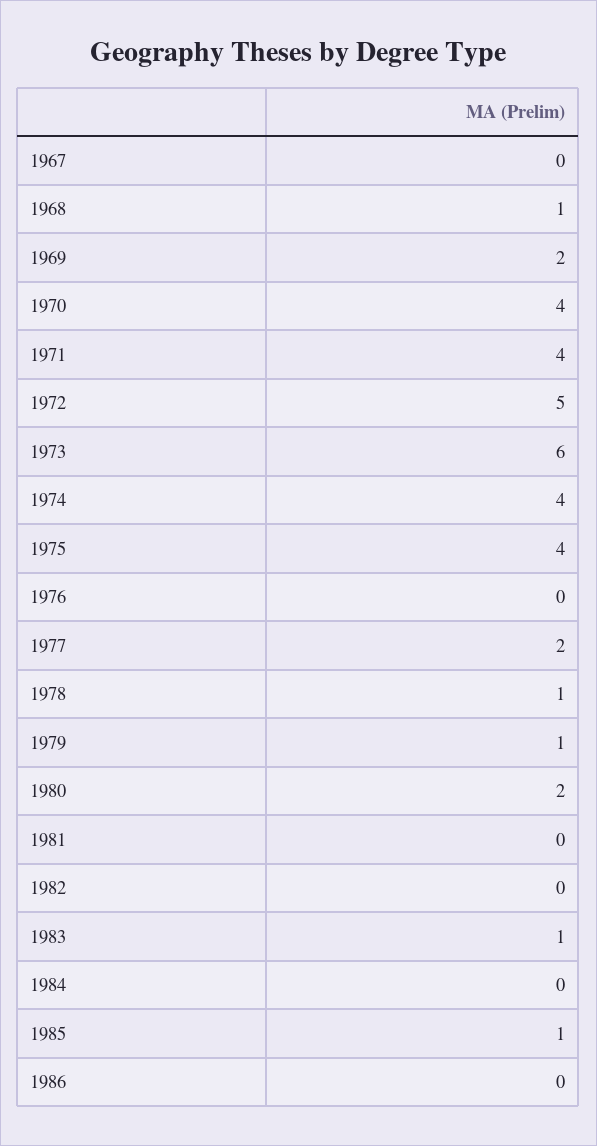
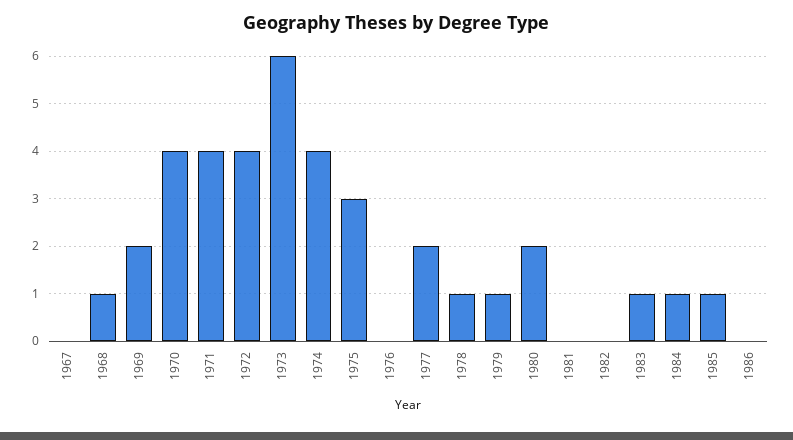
  {
    "1967": 0,
    "1968": 1,
    "1969": 2,
    "1970": 4,
    "1971": 4,
-   "1972": 5,
+   "1972": 4,
    "1973": 6,
    "1974": 4,
-   "1975": 4,
+   "1975": 3,
    "1976": 0,
    "1977": 2,
    "1978": 1,
    "1979": 1,
    "1980": 2,
    "1981": 0,
    "1982": 0,
    "1983": 1,
-   "1984": 0,
+   "1984": 1,
    "1985": 1,
    "1986": 0
  }

